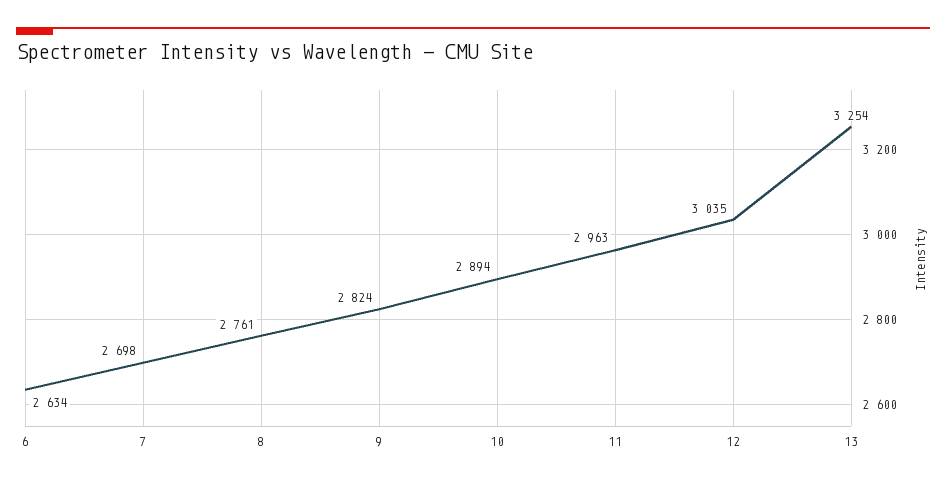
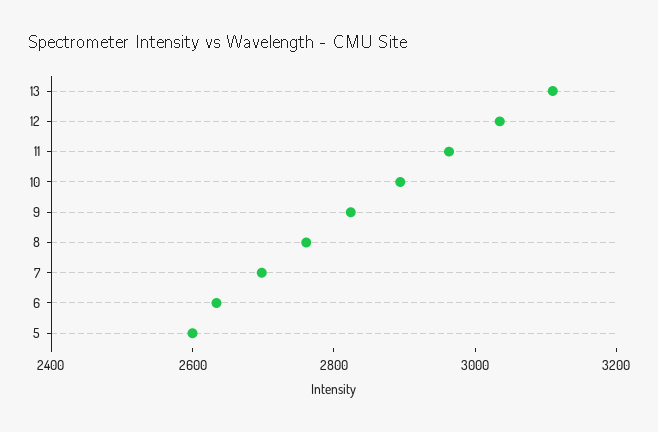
  {
    "6": 2634,
    "7": 2698,
    "8": 2761,
    "9": 2824,
    "10": 2894,
    "11": 2963,
    "12": 3035,
-   "13": 3254
+   "13": 3100,
+   "5": 2600
  }

